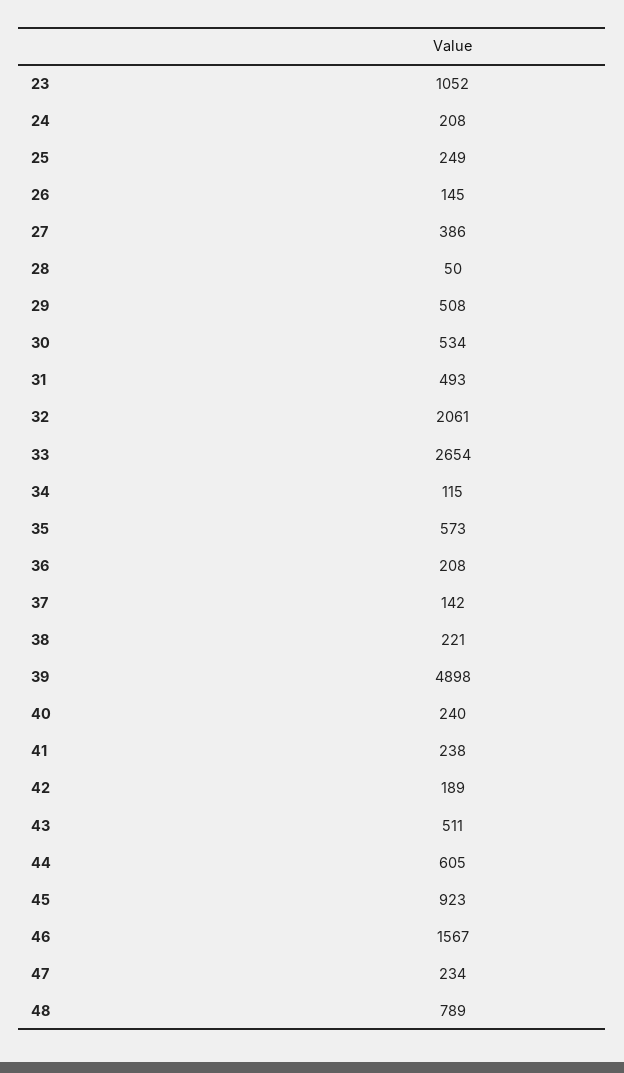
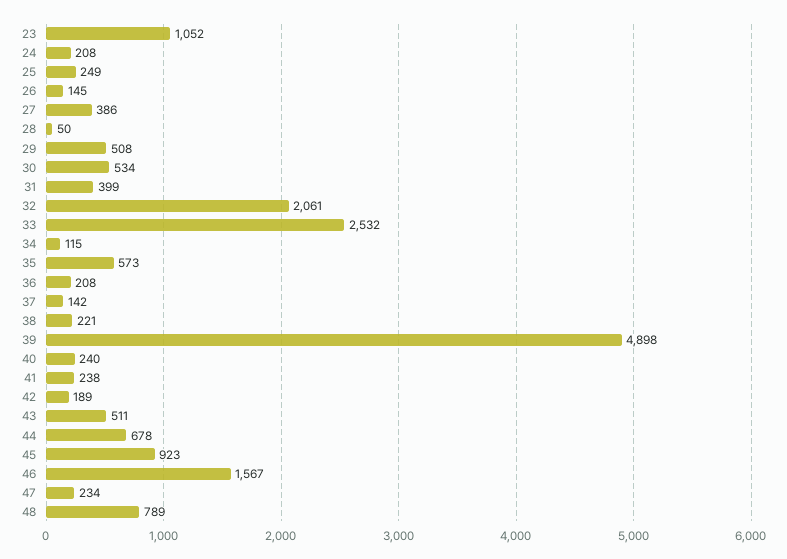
  {
    "23": 1052,
    "24": 208,
    "25": 249,
    "26": 145,
    "27": 386,
    "28": 50,
    "29": 508,
    "30": 534,
-   "31": 493,
+   "31": 399,
    "32": 2061,
-   "33": 2654,
+   "33": 2532,
    "34": 115,
    "35": 573,
    "36": 208,
    "37": 142,
    "38": 221,
    "39": 4898,
    "40": 240,
    "41": 238,
    "42": 189,
    "43": 511,
-   "44": 605,
+   "44": 678,
    "45": 923,
    "46": 1567,
    "47": 234,
    "48": 789
  }

